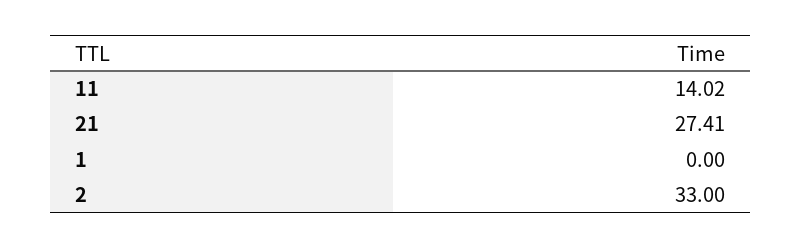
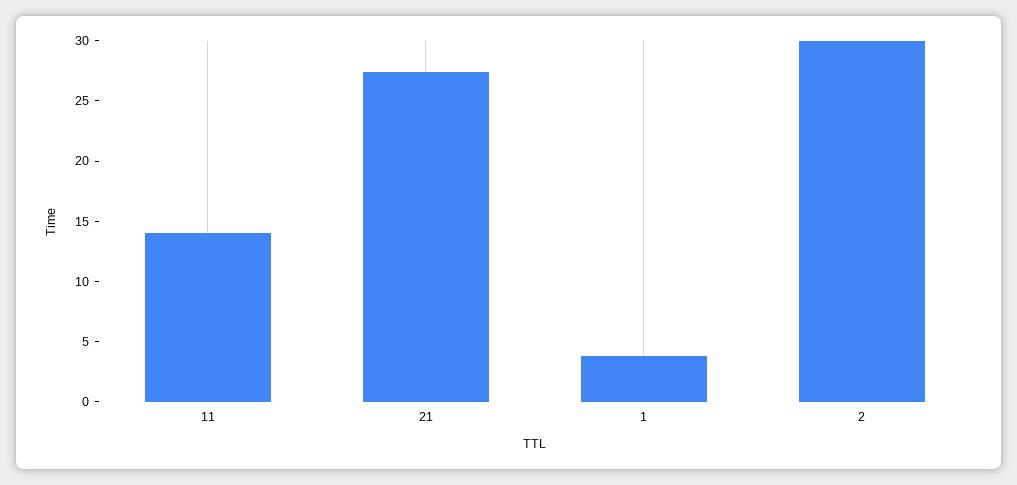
  {
    "11": 14.02,
    "21": 27.41,
-   "1": 0,
+   "1": 4,
-   "2": 33
+   "2": 30
  }

